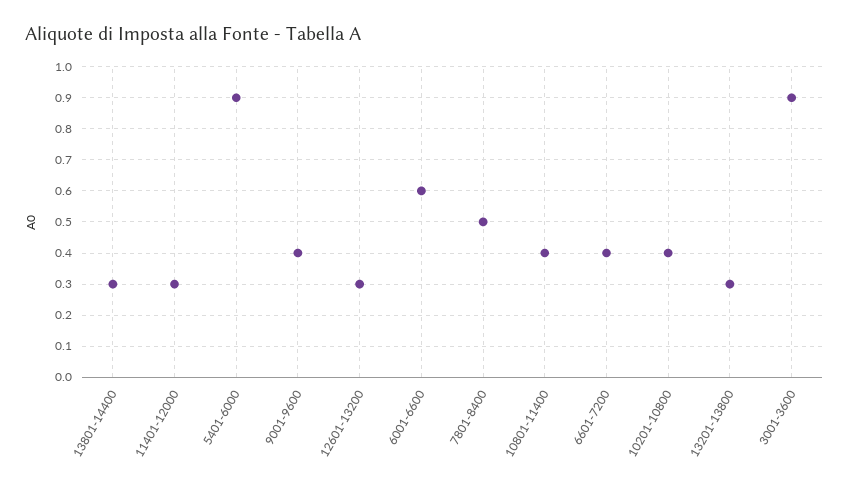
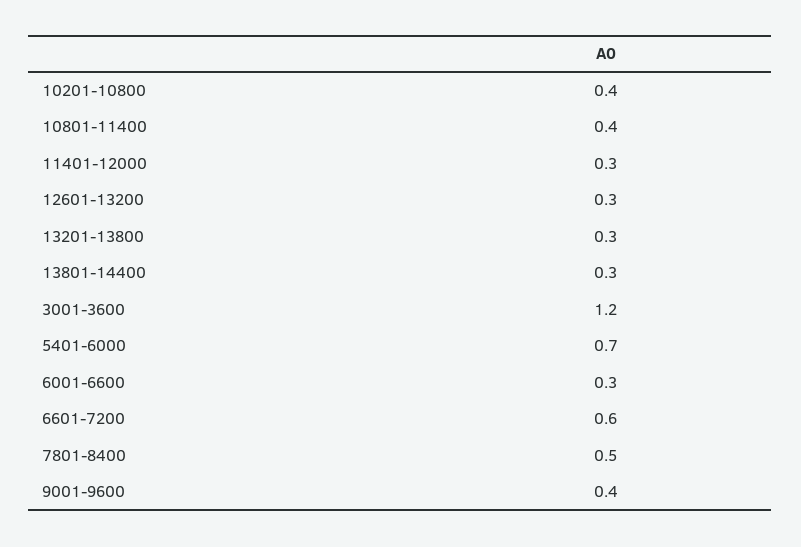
  {
    "13801-14400": 0.3,
    "11401-12000": 0.3,
-   "5401-6000": 0.9,
+   "5401-6000": 0.7,
    "9001-9600": 0.4,
    "12601-13200": 0.3,
-   "6001-6600": 0.6,
+   "6001-6600": 0.3,
    "7801-8400": 0.5,
    "10801-11400": 0.4,
-   "6601-7200": 0.4,
+   "6601-7200": 0.6,
    "10201-10800": 0.4,
    "13201-13800": 0.3,
-   "3001-3600": 0.9
+   "3001-3600": 1.2
  }

